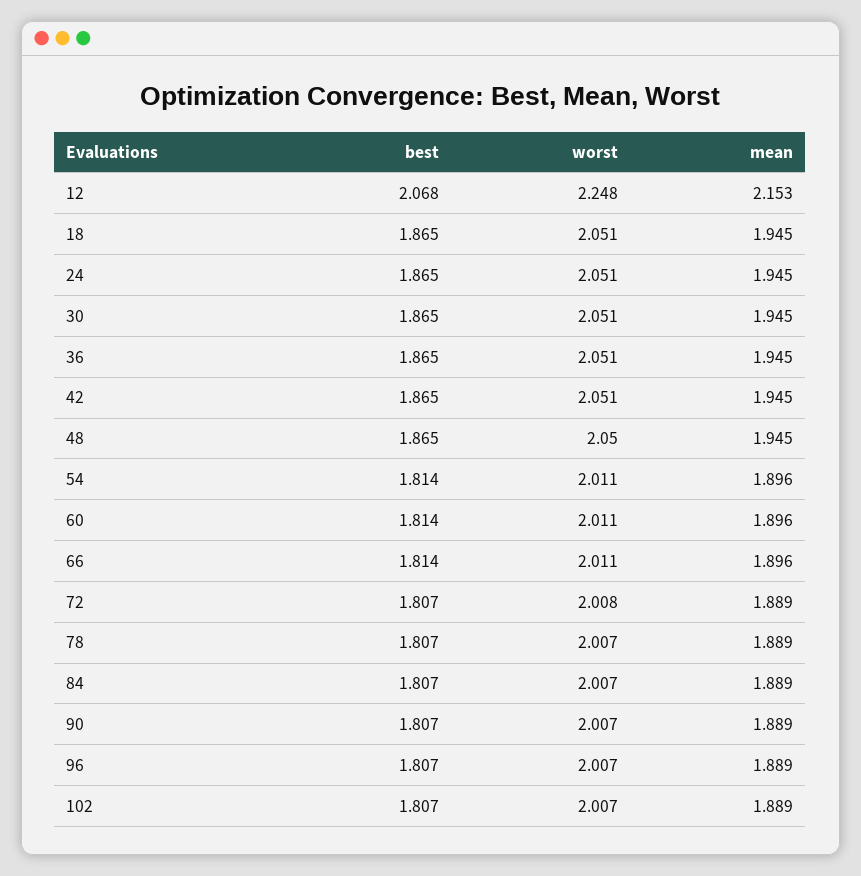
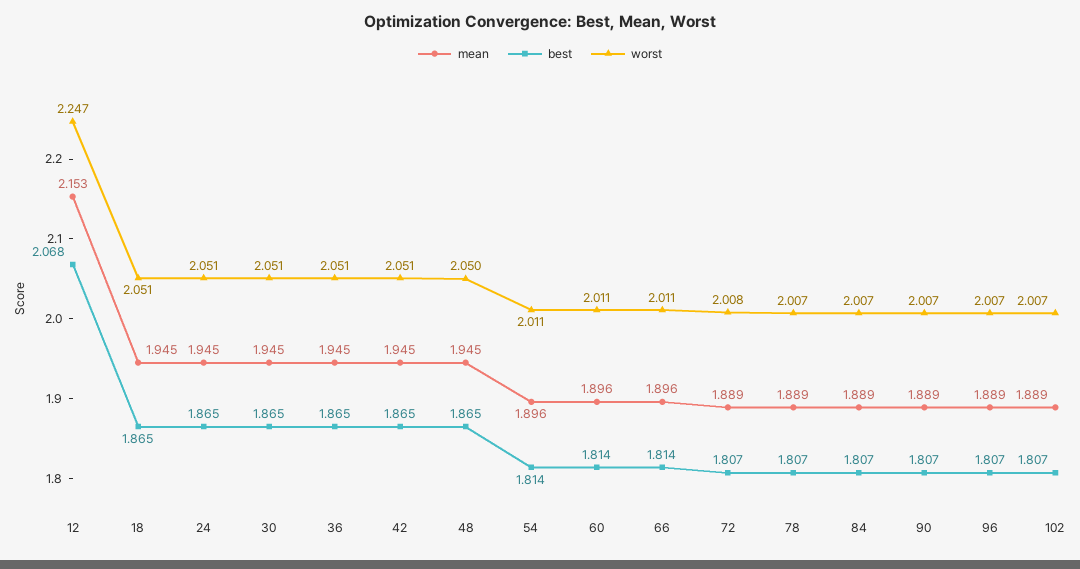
  {
    "best": {
      "12": 2.068,
      "18": 1.865,
      "24": 1.865,
      "30": 1.865,
      "36": 1.865,
      "42": 1.865,
      "48": 1.865,
      "54": 1.814,
      "60": 1.814,
      "66": 1.814,
      "72": 1.807,
      "78": 1.807,
      "84": 1.807,
      "90": 1.807,
      "96": 1.807,
      "102": 1.807
    },
    "worst": {
-     "12": 2.248,
+     "12": 2.247,
      "18": 2.051,
      "24": 2.051,
      "30": 2.051,
      "36": 2.051,
      "42": 2.051,
      "48": 2.05,
      "54": 2.011,
      "60": 2.011,
      "66": 2.011,
      "72": 2.008,
      "78": 2.007,
      "84": 2.007,
      "90": 2.007,
      "96": 2.007,
      "102": 2.007
    },
    "mean": {
      "12": 2.153,
      "18": 1.945,
      "24": 1.945,
      "30": 1.945,
      "36": 1.945,
      "42": 1.945,
      "48": 1.945,
      "54": 1.896,
      "60": 1.896,
      "66": 1.896,
      "72": 1.889,
      "78": 1.889,
      "84": 1.889,
      "90": 1.889,
      "96": 1.889,
      "102": 1.889
    }
  }

